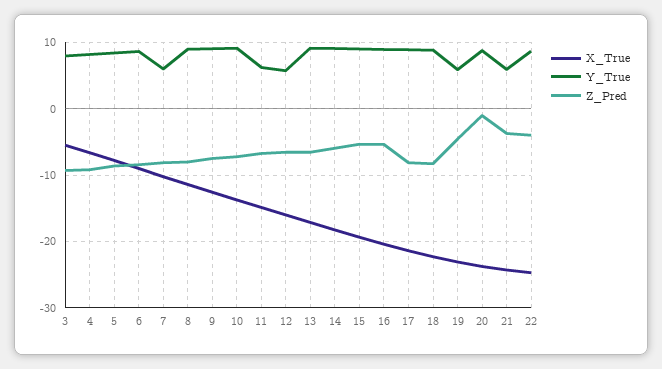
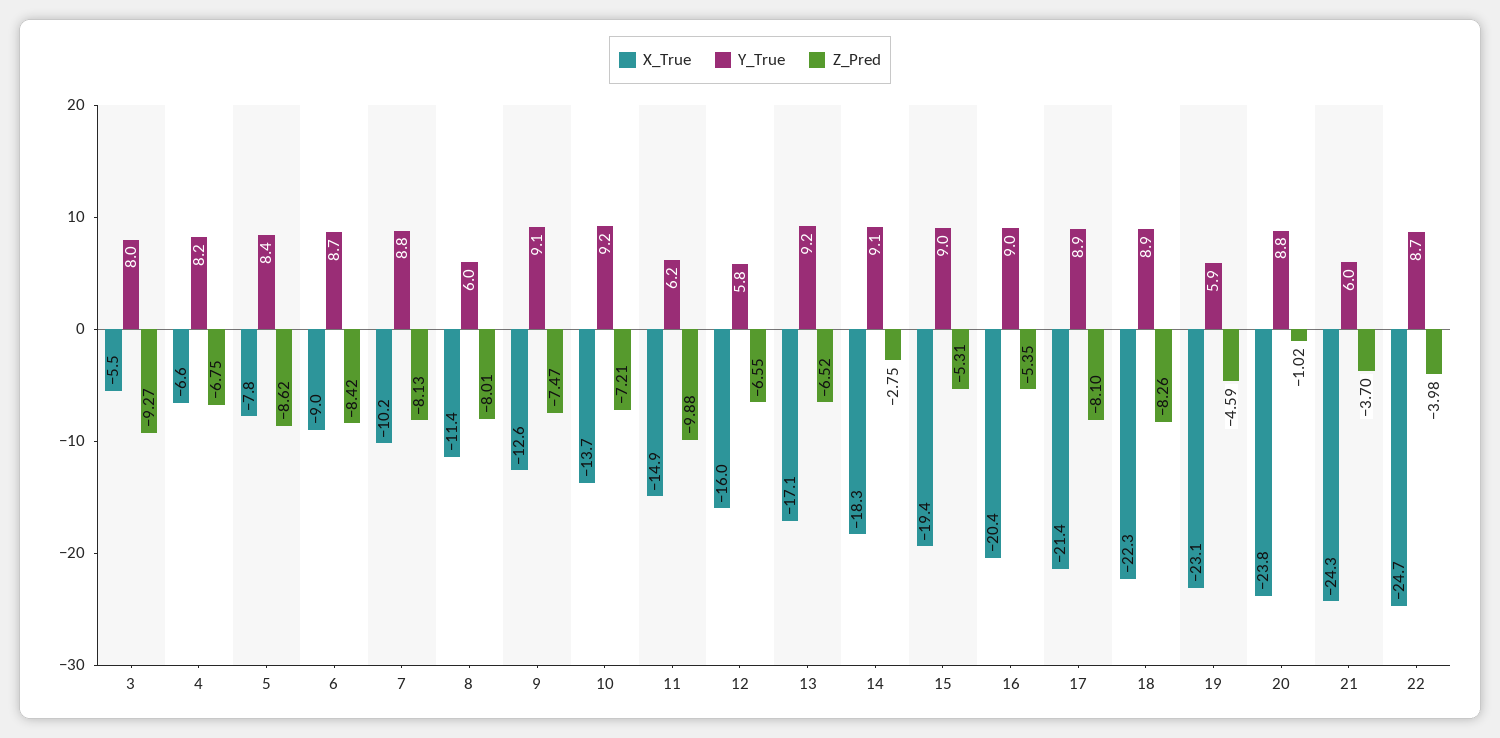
  {
    "X_True": {
      "3": -5.5,
      "4": -6.6,
      "5": -7.8,
      "6": -9,
      "7": -10.2,
      "8": -11.4,
      "9": -12.6,
      "10": -13.7,
      "11": -14.9,
      "12": -16,
      "13": -17.1,
      "14": -18.3,
      "15": -19.4,
      "16": -20.4,
      "17": -21.4,
      "18": -22.3,
      "19": -23.1,
      "20": -23.8,
      "21": -24.3,
      "22": -24.7
    },
    "Y_True": {
      "3": 8,
      "4": 8.2,
      "5": 8.4,
      "6": 8.7,
-     "7": 6,
+     "7": 8.8,
-     "8": 9,
+     "8": 6,
      "9": 9.1,
      "10": 9.2,
      "11": 6.2,
      "12": 5.8,
      "13": 9.2,
      "14": 9.1,
      "15": 9,
      "16": 9,
      "17": 8.9,
      "18": 8.9,
      "19": 5.9,
      "20": 8.8,
      "21": 6,
      "22": 8.7
    },
    "Z_Pred": {
      "3": -9.27,
-     "4": -9,
+     "4": -6.75,
      "5": -8.62,
      "6": -8.42,
      "7": -8.13,
      "8": -8.01,
      "9": -7.47,
      "10": -7.21,
-     "11": -7,
+     "11": -9.88,
      "12": -6.55,
      "13": -6.52,
-     "14": -6,
+     "14": -2.75,
      "15": -5.31,
      "16": -5.35,
      "17": -8.1,
      "18": -8.26,
      "19": -4.59,
      "20": -1.02,
      "21": -3.7,
      "22": -3.98
    }
  }

